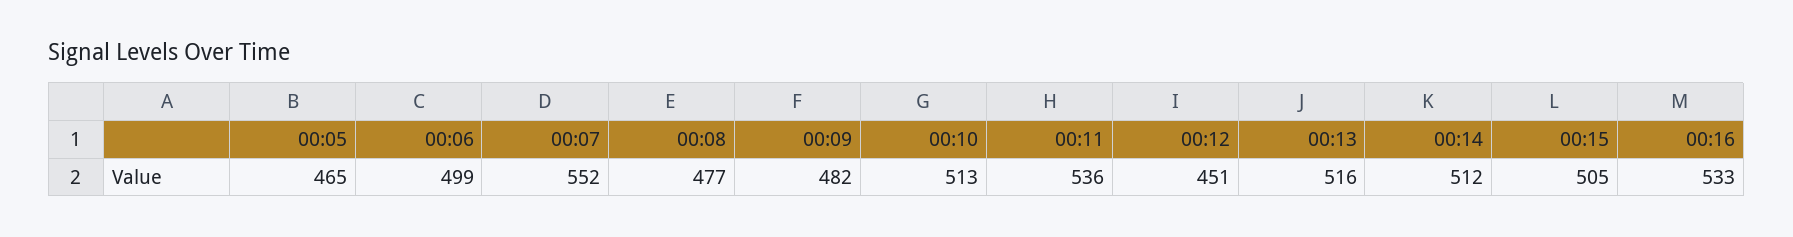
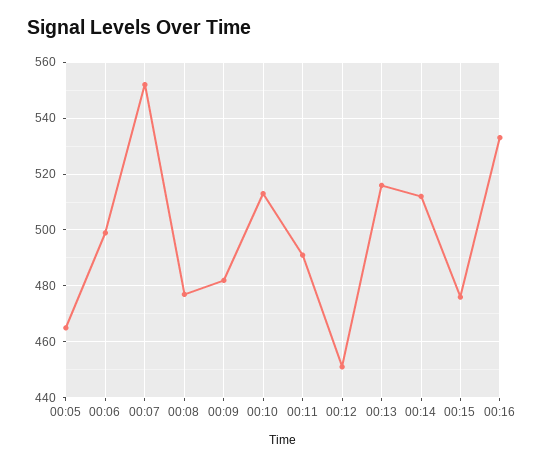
  {
    "00:05": 465,
    "00:06": 499,
    "00:07": 552,
    "00:08": 477,
    "00:09": 482,
    "00:10": 513,
-   "00:11": 536,
+   "00:11": 490,
    "00:12": 451,
    "00:13": 516,
    "00:14": 512,
-   "00:15": 505,
+   "00:15": 475,
    "00:16": 533
  }

